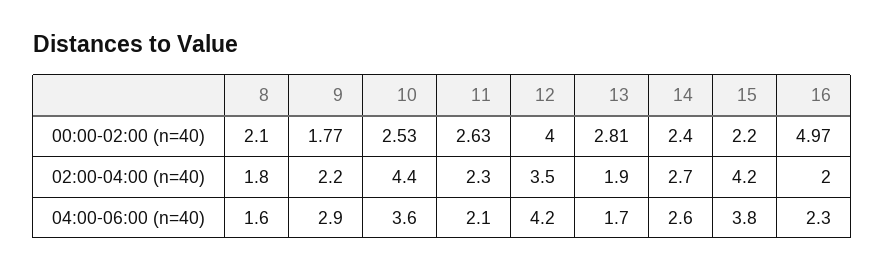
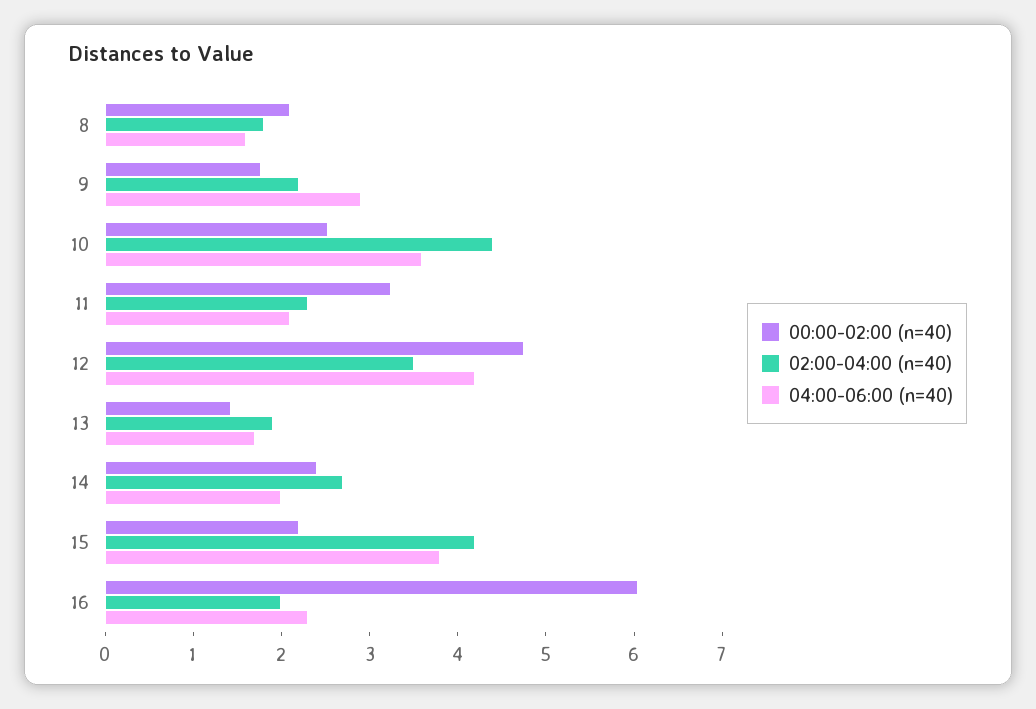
  {
    "00:00-02:00 (n=40)": {
      "8": 2.1,
      "9": 1.77,
      "10": 2.53,
-     "11": 2.63,
+     "11": 3.2,
-     "12": 4,
+     "12": 4.8,
-     "13": 2.81,
+     "13": 1.4,
      "14": 2.4,
      "15": 2.2,
-     "16": 4.97
+     "16": 6
    },
    "02:00-04:00 (n=40)": {
      "8": 1.8,
      "9": 2.2,
      "10": 4.4,
      "11": 2.3,
      "12": 3.5,
      "13": 1.9,
      "14": 2.7,
      "15": 4.2,
      "16": 2
    },
    "04:00-06:00 (n=40)": {
      "8": 1.6,
      "9": 2.9,
      "10": 3.6,
      "11": 2.1,
      "12": 4.2,
      "13": 1.7,
-     "14": 2.6,
+     "14": 2,
      "15": 3.8,
      "16": 2.3
    }
  }

